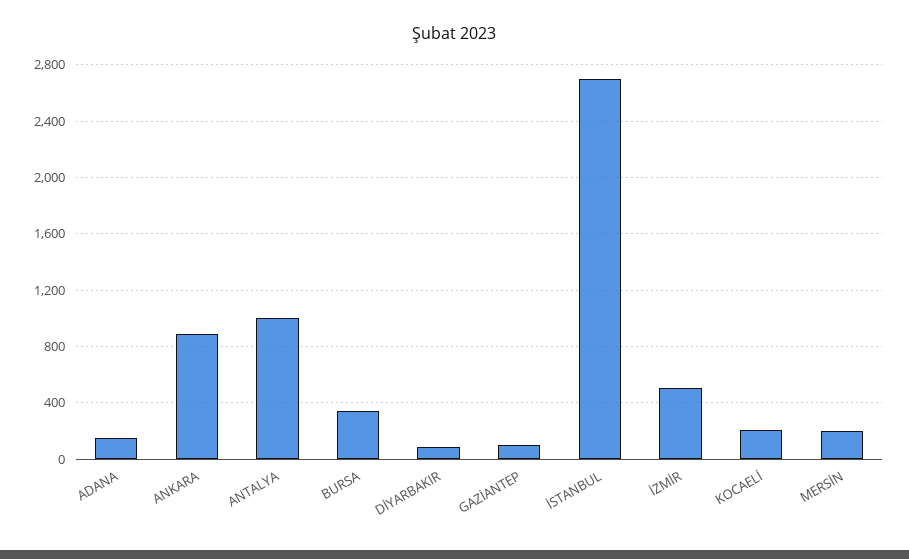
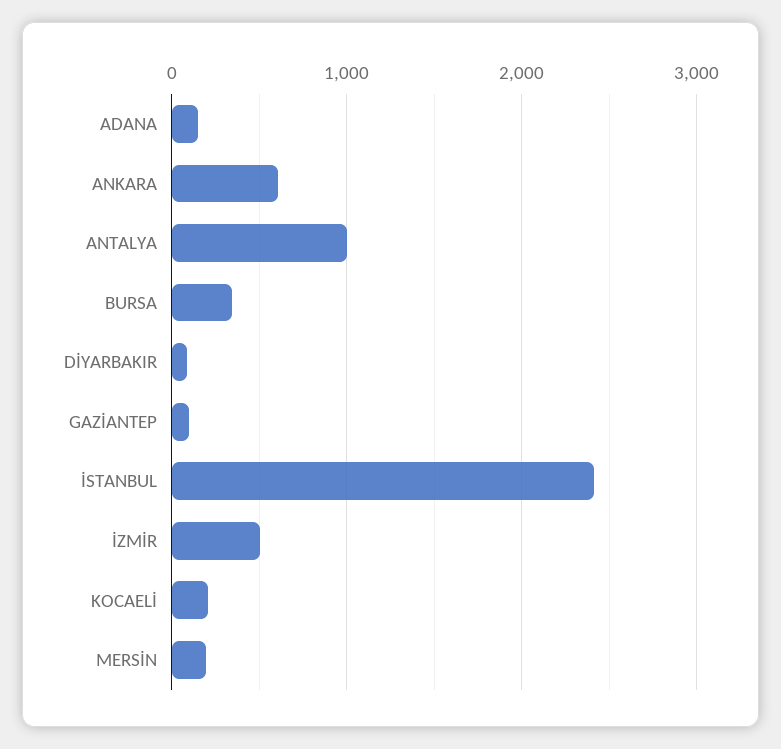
  {
    "ADANA": 150,
-   "ANKARA": 900,
+   "ANKARA": 600,
    "ANTALYA": 1000,
    "BURSA": 350,
    "DİYARBAKIR": 100,
    "GAZİANTEP": 100,
-   "İSTANBUL": 2700,
+   "İSTANBUL": 2400,
    "İZMİR": 500,
    "KOCAELİ": 200,
    "MERSİN": 200
  }

